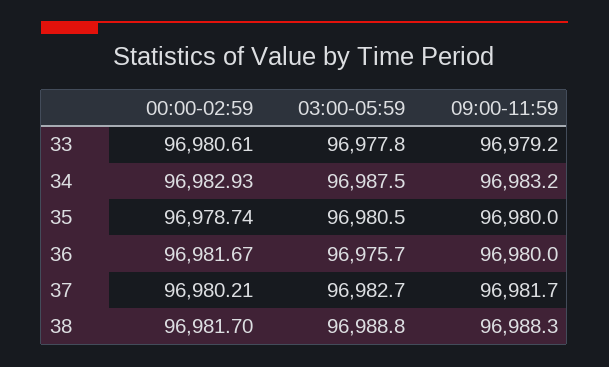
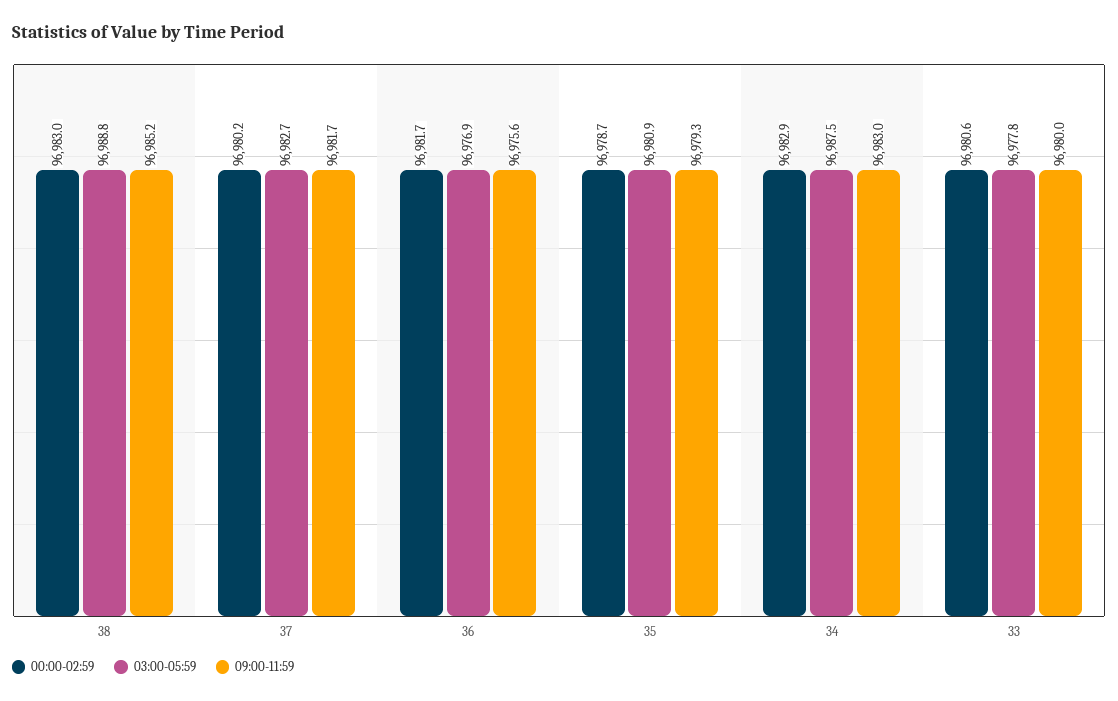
  {
    "00:00-02:59": {
      "33": 96980.61,
      "34": 96982.93,
      "35": 96978.74,
      "36": 96981.67,
      "37": 96980.21,
-     "38": 96981.7
+     "38": 96983
    },
    "03:00-05:59": {
      "33": 96977.8,
      "34": 96987.5,
-     "35": 96980.5,
+     "35": 96980.9,
-     "36": 96975.7,
+     "36": 96976.9,
      "37": 96982.7,
      "38": 96988.8
    },
    "09:00-11:59": {
-     "33": 96979.2,
+     "33": 96980,
-     "34": 96983.2,
+     "34": 96983,
-     "35": 96980,
+     "35": 96979.3,
-     "36": 96980,
+     "36": 96975.6,
      "37": 96981.7,
-     "38": 96988.3
+     "38": 96985.2
    }
  }

